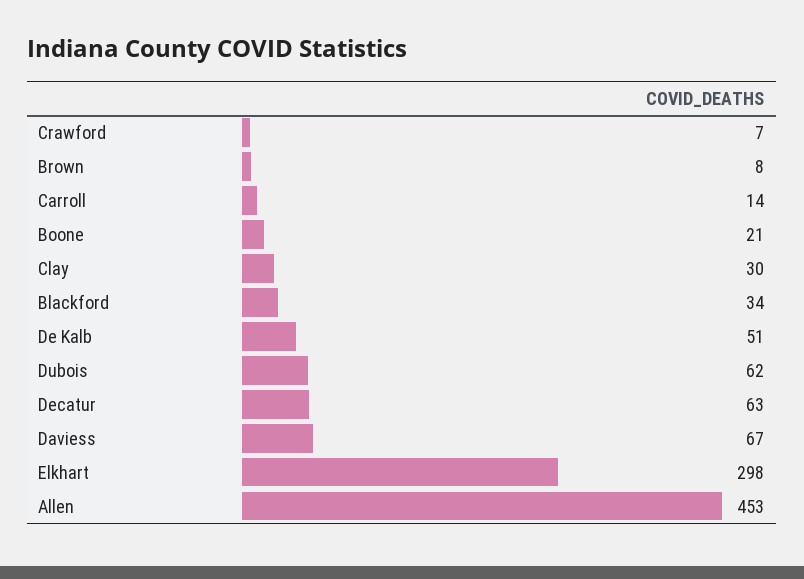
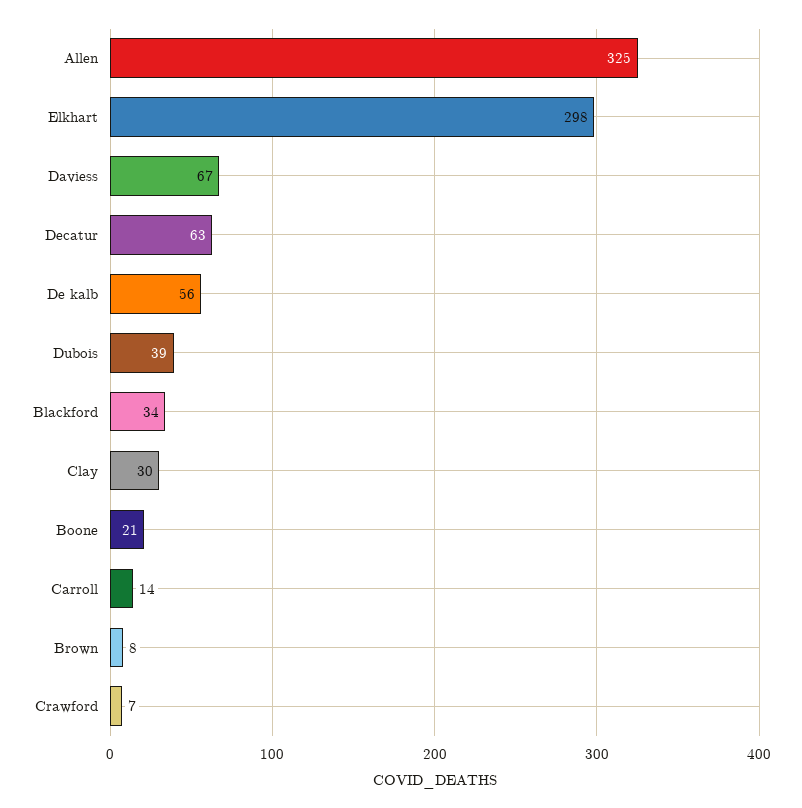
  {
    "Crawford": 7,
    "Brown": 8,
    "Carroll": 14,
    "Boone": 21,
    "Clay": 30,
    "Blackford": 34,
-   "De Kalb": 51,
+   "De Kalb": 56,
-   "Dubois": 62,
+   "Dubois": 39,
    "Decatur": 63,
    "Daviess": 67,
    "Elkhart": 298,
-   "Allen": 453
+   "Allen": 325
  }

